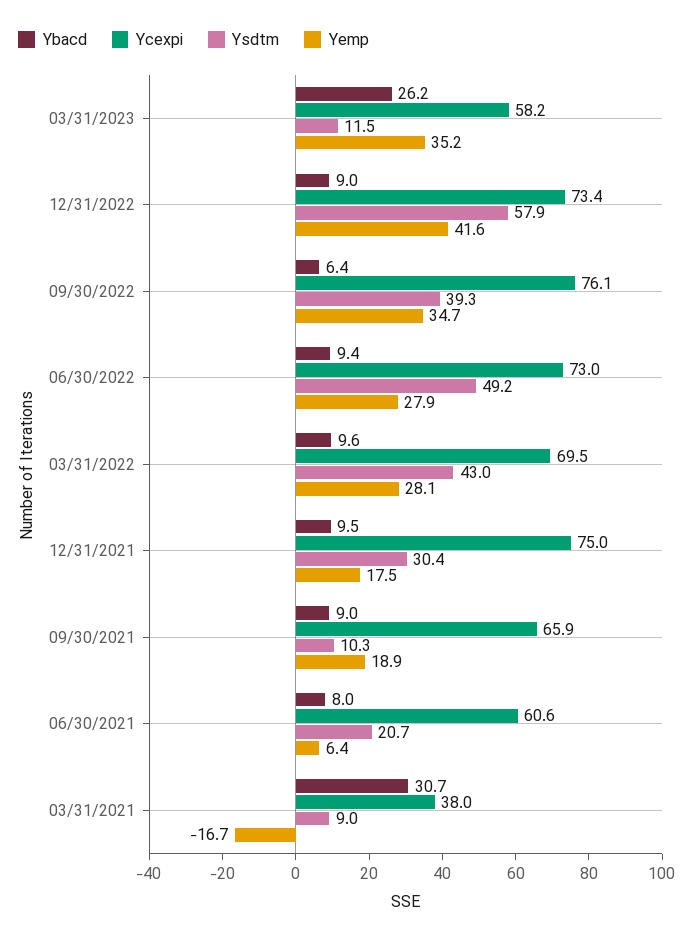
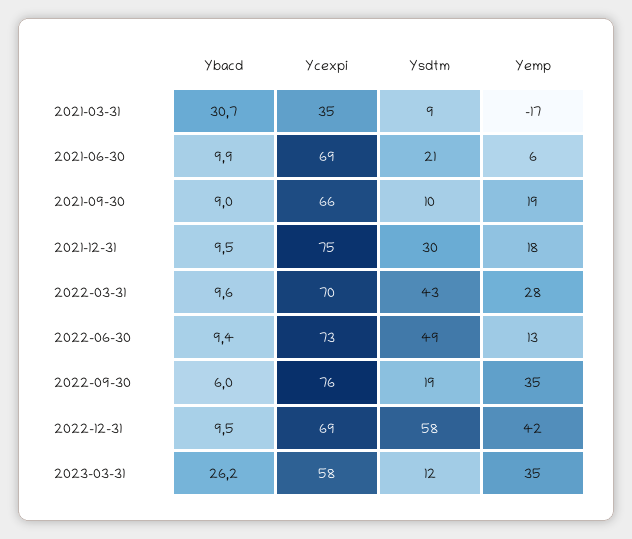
  {
    "Ybacd": {
      "03/31/2023": 26.2,
-     "12/31/2022": 9,
+     "12/31/2022": 9.5,
-     "09/30/2022": 6.4,
+     "09/30/2022": 6,
      "06/30/2022": 9.4,
      "03/31/2022": 9.6,
      "12/31/2021": 9.5,
      "09/30/2021": 9,
-     "06/30/2021": 8,
+     "06/30/2021": 9.9,
      "03/31/2021": 30.7
    },
    "Ycexpi": {
      "03/31/2023": 58.2,
-     "12/31/2022": 73.4,
+     "12/31/2022": 69,
      "09/30/2022": 76.1,
      "06/30/2022": 73,
      "03/31/2022": 69.5,
      "12/31/2021": 75,
      "09/30/2021": 65.9,
-     "06/30/2021": 60.6,
+     "06/30/2021": 69,
-     "03/31/2021": 38
+     "03/31/2021": 35
    },
    "Ysdtm": {
      "03/31/2023": 11.5,
      "12/31/2022": 57.9,
-     "09/30/2022": 39.3,
+     "09/30/2022": 19,
      "06/30/2022": 49.2,
      "03/31/2022": 43,
      "12/31/2021": 30.4,
      "09/30/2021": 10.3,
      "06/30/2021": 20.7,
      "03/31/2021": 9
    },
    "Yemp": {
      "03/31/2023": 35.2,
      "12/31/2022": 41.6,
      "09/30/2022": 34.7,
-     "06/30/2022": 27.9,
+     "06/30/2022": 13,
      "03/31/2022": 28.1,
      "12/31/2021": 17.5,
      "09/30/2021": 18.9,
      "06/30/2021": 6.4,
      "03/31/2021": -16.7
    }
  }

